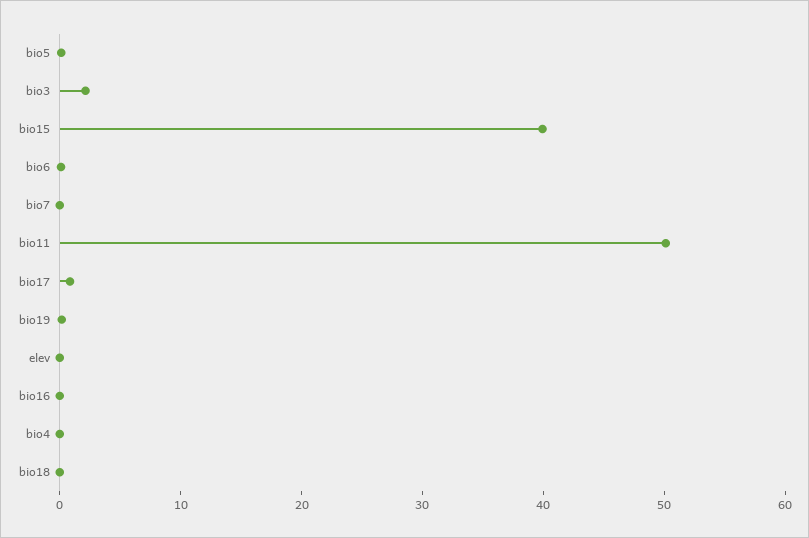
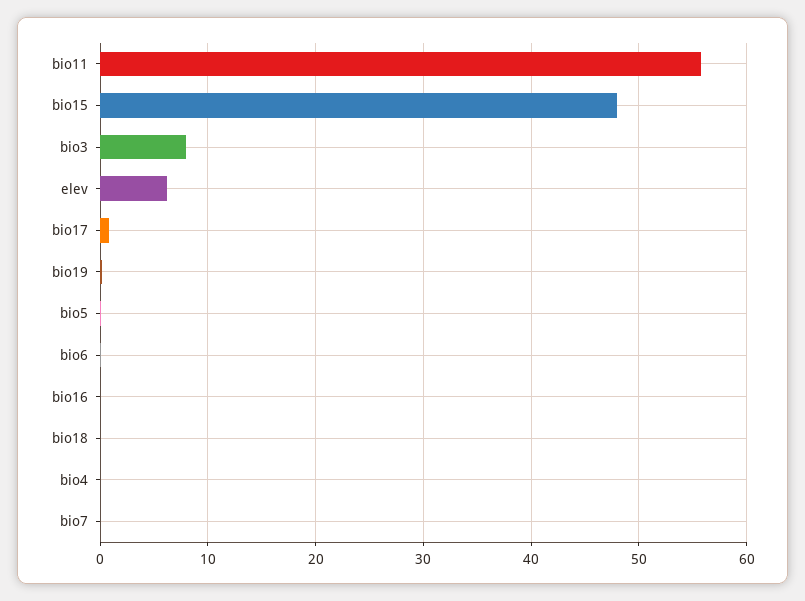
  {
    "bio5": 0,
-   "bio3": 2,
+   "bio3": 8,
-   "bio15": 40,
+   "bio15": 48,
    "bio6": 0,
    "bio7": 0,
-   "bio11": 50,
+   "bio11": 56,
    "bio17": 1,
    "bio19": 0,
-   "elev": 0,
+   "elev": 6,
    "bio16": 0,
    "bio4": 0,
    "bio18": 0
  }

